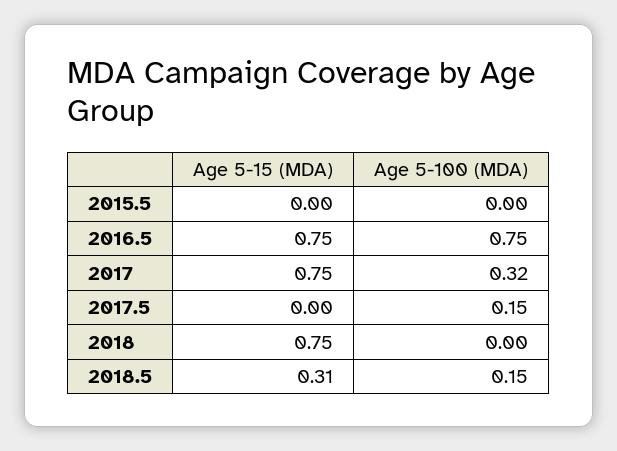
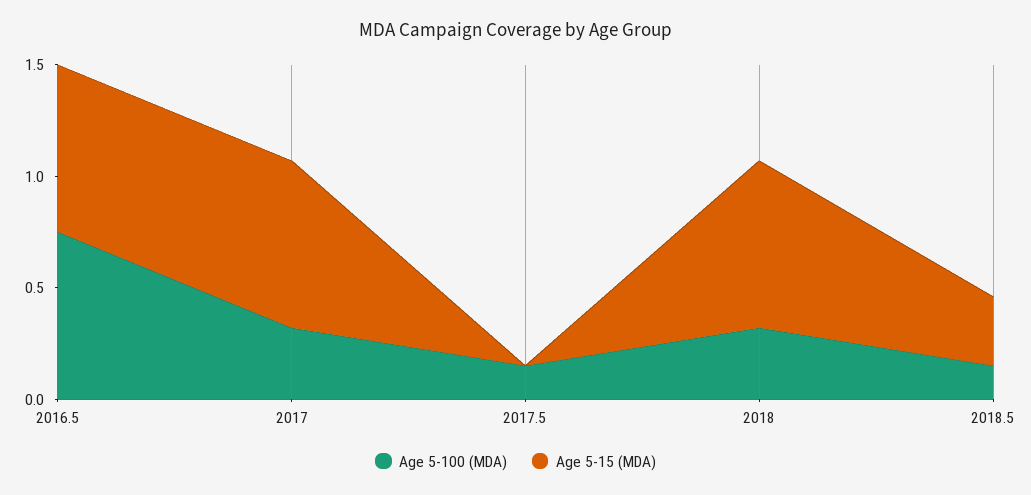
  {
    "Age 5-15 (MDA)": {
-     "2015.5": 0,
      "2016.5": 0.75,
      "2017": 0.75,
      "2017.5": 0,
      "2018": 0.75,
      "2018.5": 0.31
    },
    "Age 5-100 (MDA)": {
-     "2015.5": 0,
      "2016.5": 0.75,
      "2017": 0.32,
      "2017.5": 0.15,
-     "2018": 0,
+     "2018": 0.3,
      "2018.5": 0.15
    }
  }

